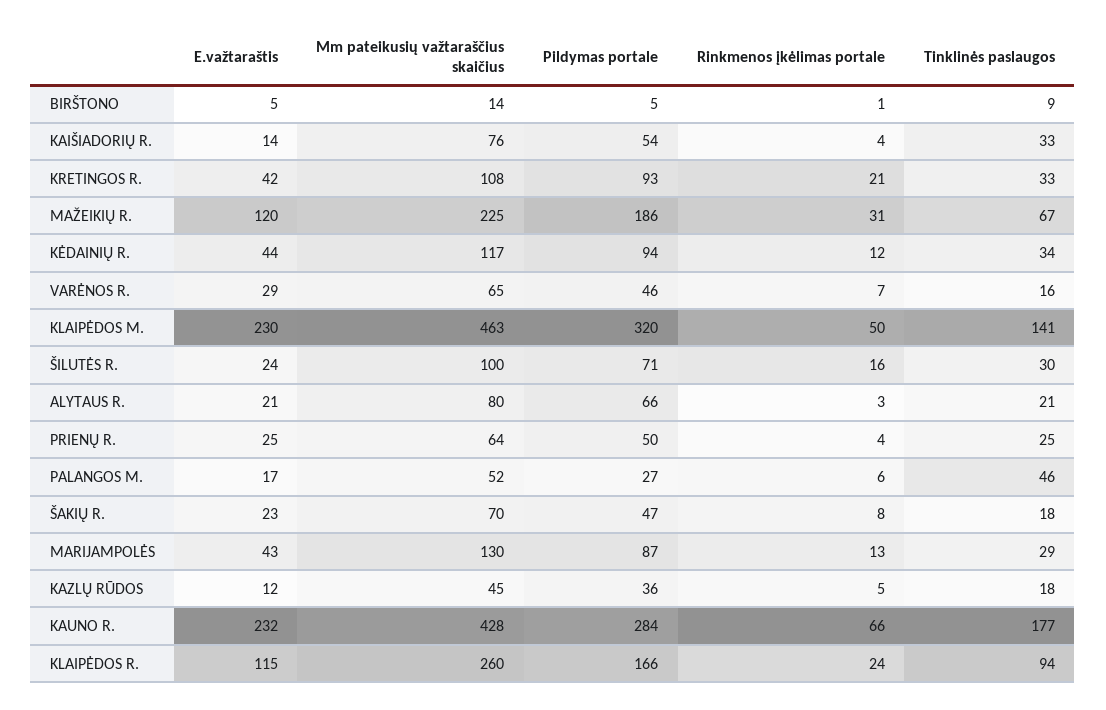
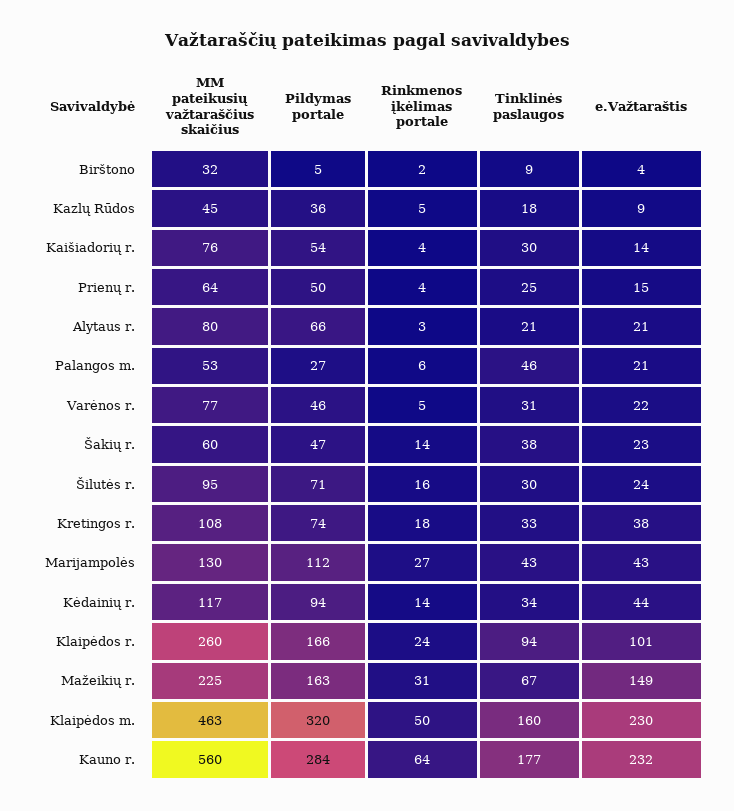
  {
    "E.važtaraštis": {
-     "BIRŠTONO": 5,
+     "BIRŠTONO": 4,
      "KAIŠIADORIŲ R.": 14,
-     "KRETINGOS R.": 42,
+     "KRETINGOS R.": 38,
-     "MAŽEIKIŲ R.": 120,
+     "MAŽEIKIŲ R.": 149,
      "KĖDAINIŲ R.": 44,
-     "VARĖNOS R.": 29,
+     "VARĖNOS R.": 22,
      "KLAIPĖDOS M.": 230,
      "ŠILUTĖS R.": 24,
      "ALYTAUS R.": 21,
-     "PRIENŲ R.": 25,
+     "PRIENŲ R.": 15,
-     "PALANGOS M.": 17,
+     "PALANGOS M.": 21,
      "ŠAKIŲ R.": 23,
      "MARIJAMPOLĖS": 43,
-     "KAZLŲ RŪDOS": 12,
+     "KAZLŲ RŪDOS": 9,
      "KAUNO R.": 232,
-     "KLAIPĖDOS R.": 115
+     "KLAIPĖDOS R.": 101
    },
    "Mm pateikusių važtaraščius skaičius": {
-     "BIRŠTONO": 14,
+     "BIRŠTONO": 32,
      "KAIŠIADORIŲ R.": 76,
      "KRETINGOS R.": 108,
      "MAŽEIKIŲ R.": 225,
      "KĖDAINIŲ R.": 117,
-     "VARĖNOS R.": 65,
+     "VARĖNOS R.": 77,
      "KLAIPĖDOS M.": 463,
-     "ŠILUTĖS R.": 100,
+     "ŠILUTĖS R.": 95,
      "ALYTAUS R.": 80,
      "PRIENŲ R.": 64,
-     "PALANGOS M.": 52,
+     "PALANGOS M.": 53,
-     "ŠAKIŲ R.": 70,
+     "ŠAKIŲ R.": 60,
      "MARIJAMPOLĖS": 130,
      "KAZLŲ RŪDOS": 45,
-     "KAUNO R.": 428,
+     "KAUNO R.": 560,
      "KLAIPĖDOS R.": 260
    },
    "Pildymas portale": {
      "BIRŠTONO": 5,
      "KAIŠIADORIŲ R.": 54,
-     "KRETINGOS R.": 93,
+     "KRETINGOS R.": 74,
-     "MAŽEIKIŲ R.": 186,
+     "MAŽEIKIŲ R.": 163,
      "KĖDAINIŲ R.": 94,
      "VARĖNOS R.": 46,
      "KLAIPĖDOS M.": 320,
      "ŠILUTĖS R.": 71,
      "ALYTAUS R.": 66,
      "PRIENŲ R.": 50,
      "PALANGOS M.": 27,
      "ŠAKIŲ R.": 47,
-     "MARIJAMPOLĖS": 87,
+     "MARIJAMPOLĖS": 112,
      "KAZLŲ RŪDOS": 36,
      "KAUNO R.": 284,
      "KLAIPĖDOS R.": 166
    },
    "Rinkmenos įkėlimas portale": {
-     "BIRŠTONO": 1,
+     "BIRŠTONO": 2,
      "KAIŠIADORIŲ R.": 4,
-     "KRETINGOS R.": 21,
+     "KRETINGOS R.": 18,
      "MAŽEIKIŲ R.": 31,
-     "KĖDAINIŲ R.": 12,
+     "KĖDAINIŲ R.": 14,
-     "VARĖNOS R.": 7,
+     "VARĖNOS R.": 5,
      "KLAIPĖDOS M.": 50,
      "ŠILUTĖS R.": 16,
      "ALYTAUS R.": 3,
      "PRIENŲ R.": 4,
      "PALANGOS M.": 6,
-     "ŠAKIŲ R.": 8,
+     "ŠAKIŲ R.": 14,
-     "MARIJAMPOLĖS": 13,
+     "MARIJAMPOLĖS": 27,
      "KAZLŲ RŪDOS": 5,
-     "KAUNO R.": 66,
+     "KAUNO R.": 64,
      "KLAIPĖDOS R.": 24
    },
    "Tinklinės paslaugos": {
      "BIRŠTONO": 9,
-     "KAIŠIADORIŲ R.": 33,
+     "KAIŠIADORIŲ R.": 30,
      "KRETINGOS R.": 33,
      "MAŽEIKIŲ R.": 67,
      "KĖDAINIŲ R.": 34,
-     "VARĖNOS R.": 16,
+     "VARĖNOS R.": 31,
-     "KLAIPĖDOS M.": 141,
+     "KLAIPĖDOS M.": 160,
      "ŠILUTĖS R.": 30,
      "ALYTAUS R.": 21,
      "PRIENŲ R.": 25,
      "PALANGOS M.": 46,
-     "ŠAKIŲ R.": 18,
+     "ŠAKIŲ R.": 38,
-     "MARIJAMPOLĖS": 29,
+     "MARIJAMPOLĖS": 43,
      "KAZLŲ RŪDOS": 18,
      "KAUNO R.": 177,
      "KLAIPĖDOS R.": 94
    }
  }

